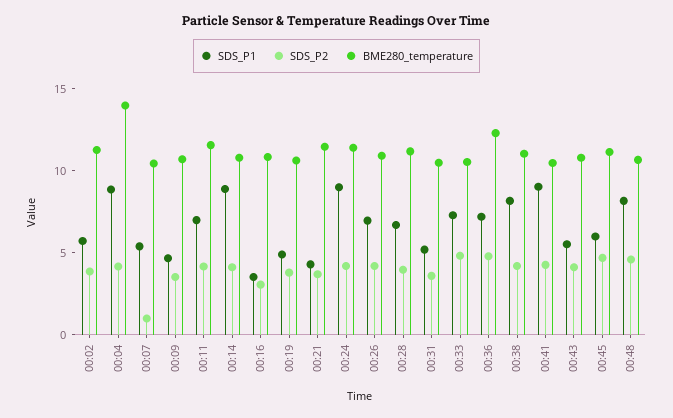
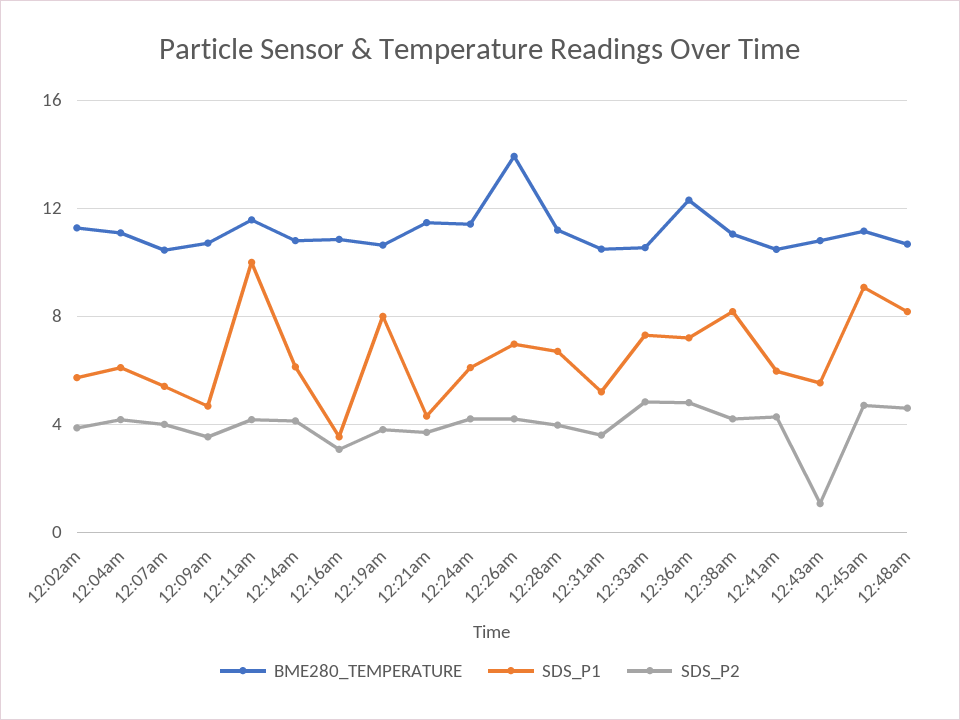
  {
    "SDS_P1": {
      "00:02": 5.5,
-     "00:04": 9,
+     "00:04": 6,
      "00:07": 5.5,
      "00:09": 4.5,
-     "00:11": 7,
+     "00:11": 10,
-     "00:14": 9,
+     "00:14": 6,
      "00:16": 3.5,
-     "00:19": 5,
+     "00:19": 8,
      "00:21": 4.5,
-     "00:24": 9,
+     "00:24": 6,
      "00:26": 7,
      "00:28": 6.5,
      "00:31": 5,
      "00:33": 7.5,
      "00:36": 7,
      "00:38": 8,
-     "00:41": 9,
+     "00:41": 6,
      "00:43": 5.5,
-     "00:45": 6,
+     "00:45": 9,
      "00:48": 8
    },
    "SDS_P2": {
      "00:02": 4,
      "00:04": 4,
-     "00:07": 1,
+     "00:07": 4,
      "00:09": 3.5,
      "00:11": 4,
      "00:14": 4,
      "00:16": 3,
      "00:19": 4,
      "00:21": 3.5,
      "00:24": 4,
      "00:26": 4,
      "00:28": 4,
      "00:31": 3.5,
      "00:33": 5,
      "00:36": 5,
      "00:38": 4,
      "00:41": 4.5,
-     "00:43": 4,
+     "00:43": 1,
      "00:45": 4.5,
      "00:48": 4.5
    },
    "BME280_temperature": {
      "00:02": 11.5,
-     "00:04": 14,
+     "00:04": 11,
      "00:07": 10.5,
      "00:09": 10.5,
      "00:11": 11.5,
      "00:14": 11,
      "00:16": 11,
      "00:19": 10.5,
      "00:21": 11.5,
      "00:24": 11.5,
-     "00:26": 11,
+     "00:26": 14,
      "00:28": 11,
      "00:31": 10.5,
      "00:33": 10.5,
      "00:36": 12.5,
      "00:38": 11,
      "00:41": 10.5,
      "00:43": 11,
      "00:45": 11,
      "00:48": 10.5
    }
  }

